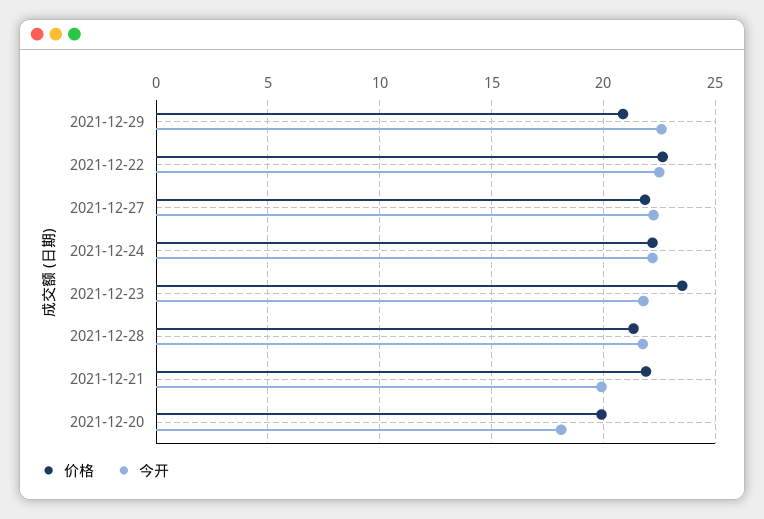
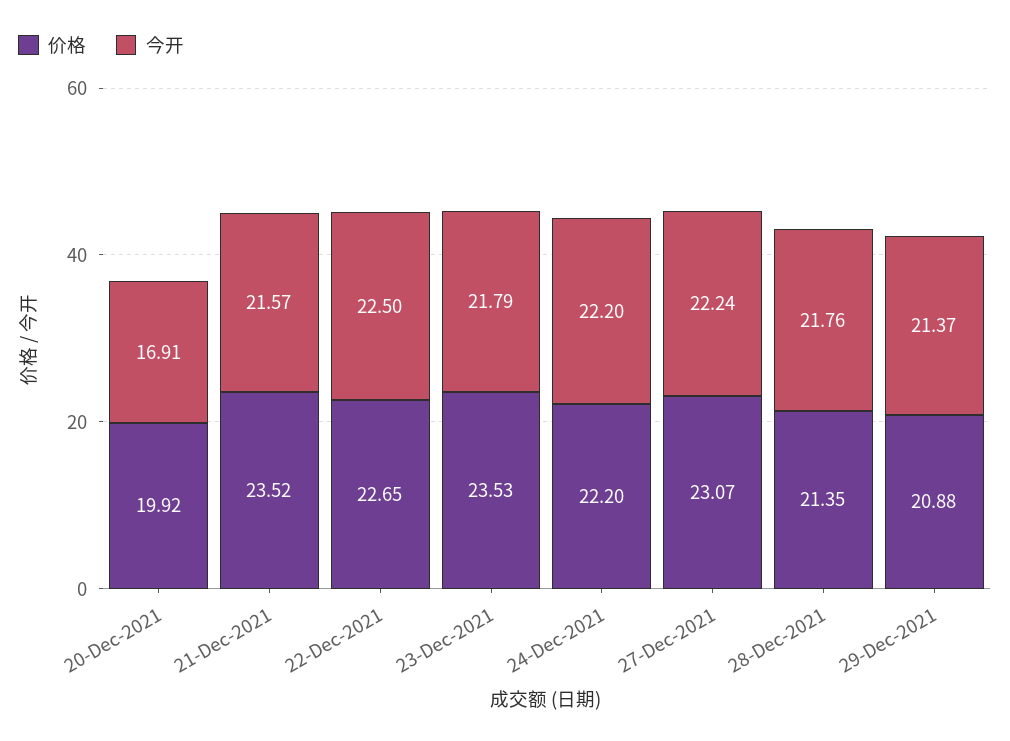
  {
    "价格": {
      "2021-12-29": 20.88,
      "2021-12-22": 22.65,
-     "2021-12-27": 22,
+     "2021-12-27": 23.07,
      "2021-12-24": 22.2,
      "2021-12-23": 23.53,
      "2021-12-28": 21.35,
-     "2021-12-21": 22,
+     "2021-12-21": 23.52,
      "2021-12-20": 19.92
    },
    "今开": {
-     "2021-12-29": 22.5,
+     "2021-12-29": 21.37,
      "2021-12-22": 22.5,
      "2021-12-27": 22.24,
      "2021-12-24": 22.2,
      "2021-12-23": 21.79,
      "2021-12-28": 21.76,
-     "2021-12-21": 20,
+     "2021-12-21": 21.57,
-     "2021-12-20": 18
+     "2021-12-20": 16.91
    }
  }

